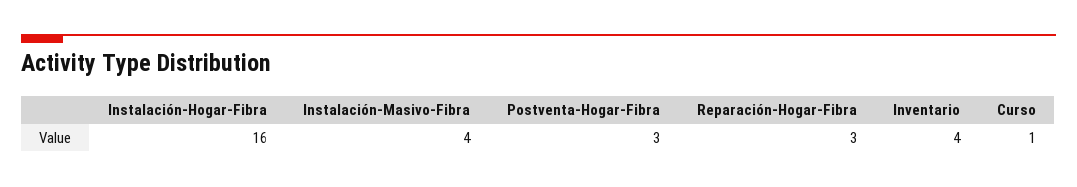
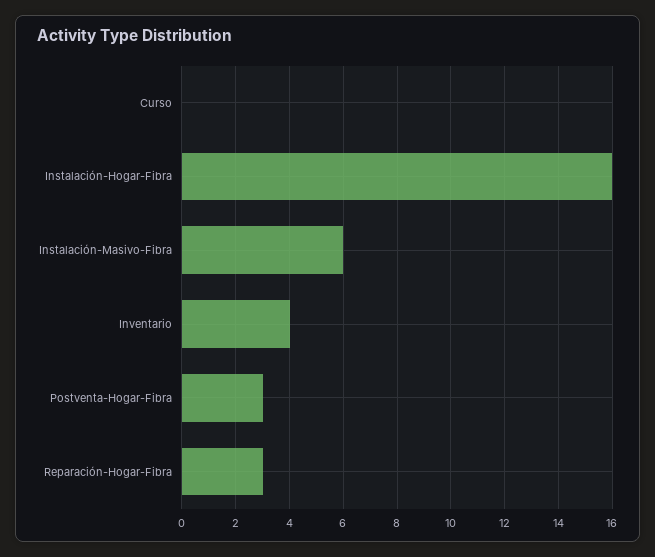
  {
    "Instalación-Hogar-Fibra": 16,
-   "Instalación-Masivo-Fibra": 4,
+   "Instalación-Masivo-Fibra": 6,
    "Postventa-Hogar-Fibra": 3,
    "Reparación-Hogar-Fibra": 3,
    "Inventario": 4,
-   "Curso": 1
+   "Curso": 0
  }

